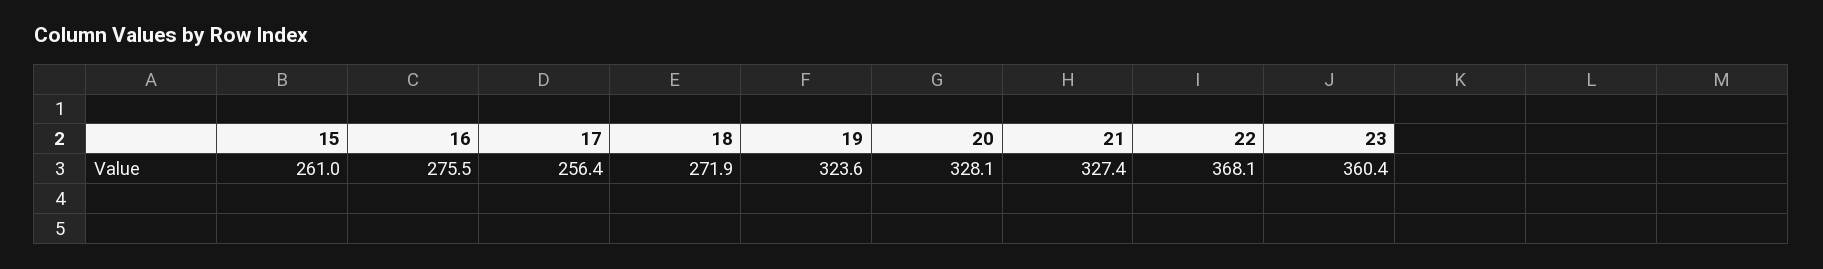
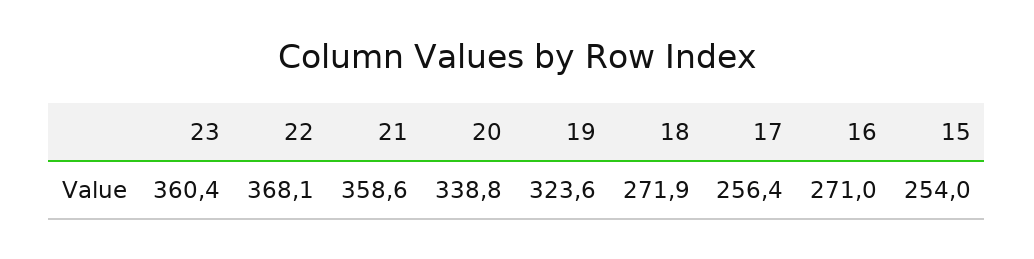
  {
-   "15": 261,
+   "15": 254,
-   "16": 275.5,
+   "16": 271,
    "17": 256.4,
    "18": 271.9,
    "19": 323.6,
-   "20": 328.1,
+   "20": 338.8,
-   "21": 327.4,
+   "21": 358.6,
    "22": 368.1,
    "23": 360.4
  }

